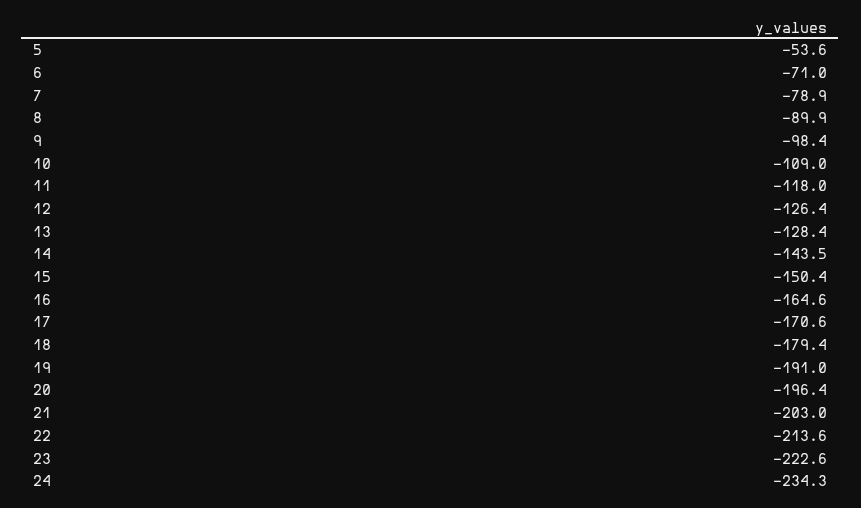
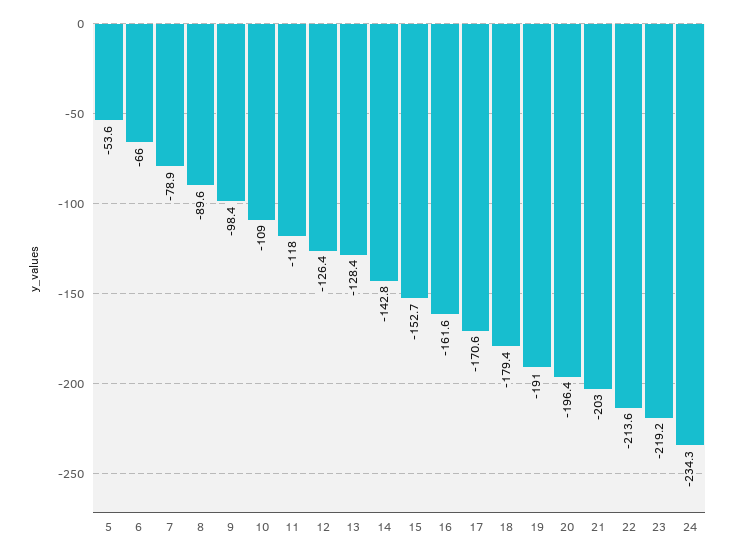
  {
    "5": -53.6,
-   "6": -71,
+   "6": -66,
    "7": -78.9,
-   "8": -89.9,
+   "8": -89.6,
    "9": -98.4,
    "10": -109,
    "11": -118,
    "12": -126.4,
    "13": -128.4,
-   "14": -143.5,
+   "14": -142.8,
-   "15": -150.4,
+   "15": -152.7,
-   "16": -164.6,
+   "16": -161.6,
    "17": -170.6,
    "18": -179.4,
    "19": -191,
    "20": -196.4,
    "21": -203,
    "22": -213.6,
-   "23": -222.6,
+   "23": -219.2,
    "24": -234.3
  }

